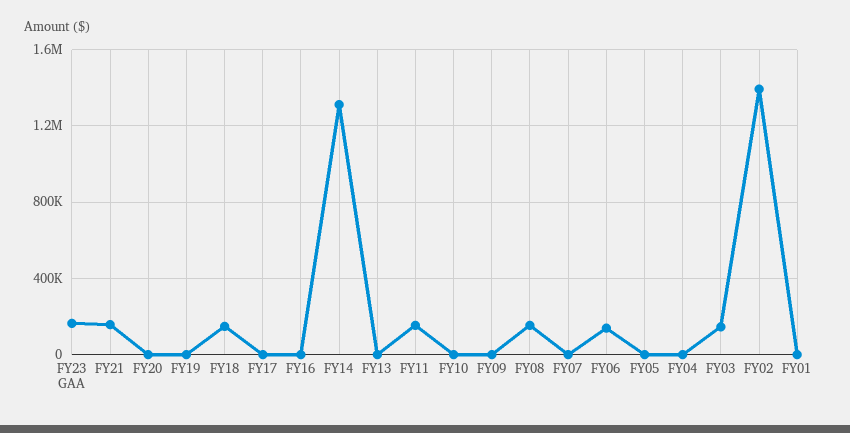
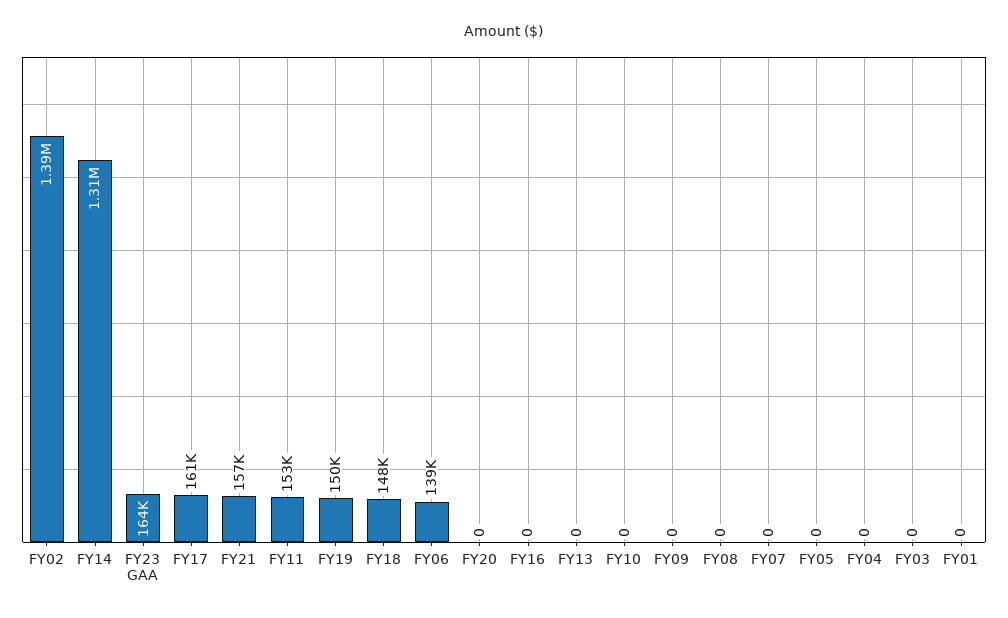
  {
    "FY23 GAA": 164000,
    "FY21": 157000,
    "FY20": 0,
-   "FY19": 0,
+   "FY19": 150000,
    "FY18": 148000,
-   "FY17": 0,
+   "FY17": 161000,
    "FY16": 0,
    "FY14": 1310000,
    "FY13": 0,
    "FY11": 153000,
    "FY10": 0,
    "FY09": 0,
-   "FY08": 150000,
+   "FY08": 0,
    "FY07": 0,
    "FY06": 139000,
    "FY05": 0,
    "FY04": 0,
-   "FY03": 150000,
+   "FY03": 0,
    "FY02": 1390000,
    "FY01": 0
  }

